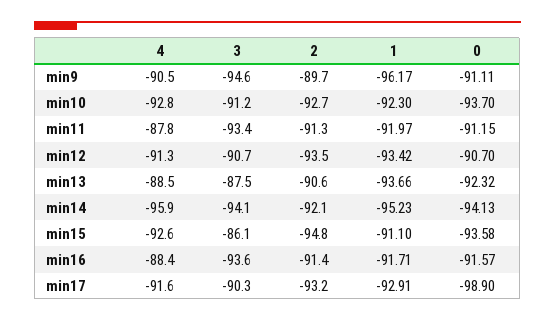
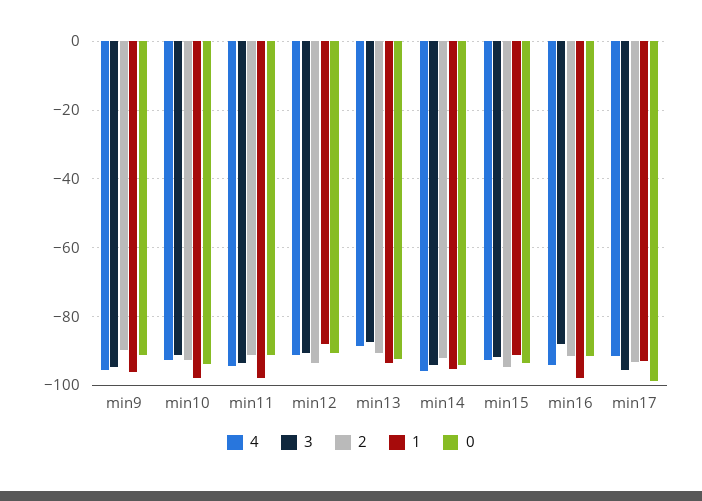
  {
    "4": {
-     "min9": -90.5,
+     "min9": -96,
      "min10": -92.8,
-     "min11": -87.8,
+     "min11": -94,
      "min12": -91.3,
      "min13": -88.5,
      "min14": -95.9,
      "min15": -92.6,
-     "min16": -88.4,
+     "min16": -94,
      "min17": -91.6
    },
    "3": {
      "min9": -94.6,
      "min10": -91.2,
      "min11": -93.4,
      "min12": -90.7,
      "min13": -87.5,
      "min14": -94.1,
-     "min15": -86.1,
+     "min15": -92,
-     "min16": -93.6,
+     "min16": -88,
-     "min17": -90.3
+     "min17": -96
    },
    "2": {
      "min9": -89.7,
      "min10": -92.7,
      "min11": -91.3,
      "min12": -93.5,
      "min13": -90.6,
      "min14": -92.1,
      "min15": -94.8,
      "min16": -91.4,
      "min17": -93.2
    },
    "1": {
      "min9": -96.17,
-     "min10": -92.3,
+     "min10": -98,
-     "min11": -91.97,
+     "min11": -98,
-     "min12": -93.42,
+     "min12": -88,
      "min13": -93.66,
      "min14": -95.23,
      "min15": -91.1,
-     "min16": -91.71,
+     "min16": -98,
      "min17": -92.91
    },
    "0": {
      "min9": -91.11,
      "min10": -93.7,
      "min11": -91.15,
      "min12": -90.7,
      "min13": -92.32,
      "min14": -94.13,
      "min15": -93.58,
      "min16": -91.57,
      "min17": -98.9
    }
  }

